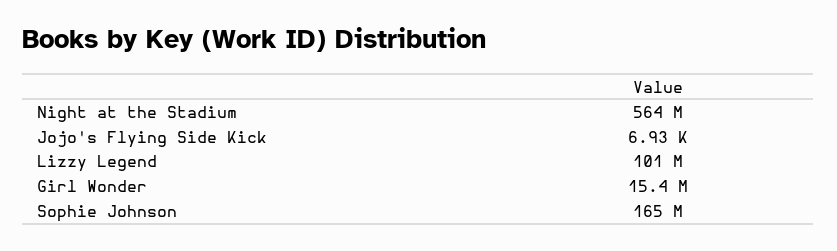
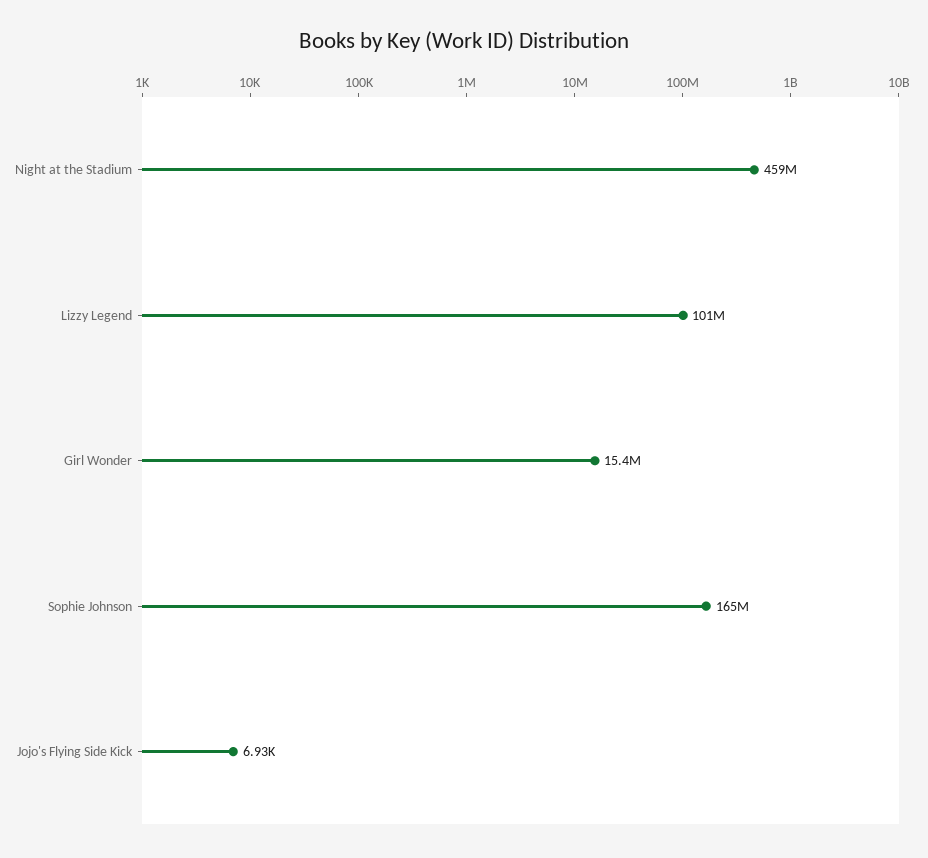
  {
-   "Night at the Stadium": 564000000,
+   "Night at the Stadium": 459000000,
    "Jojo's Flying Side Kick": 6930,
    "Lizzy Legend": 101000000,
    "Girl Wonder": 15400000,
    "Sophie Johnson": 165000000
  }

